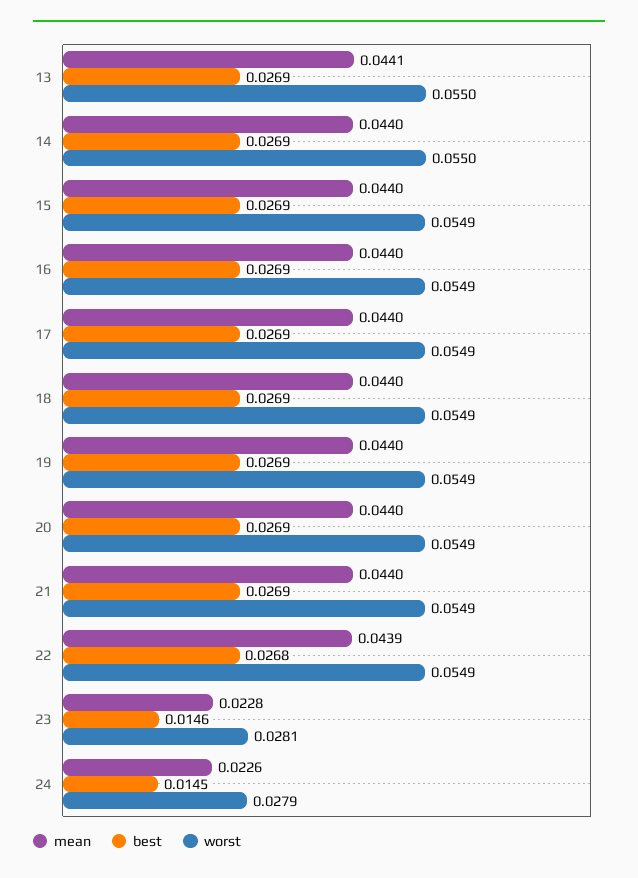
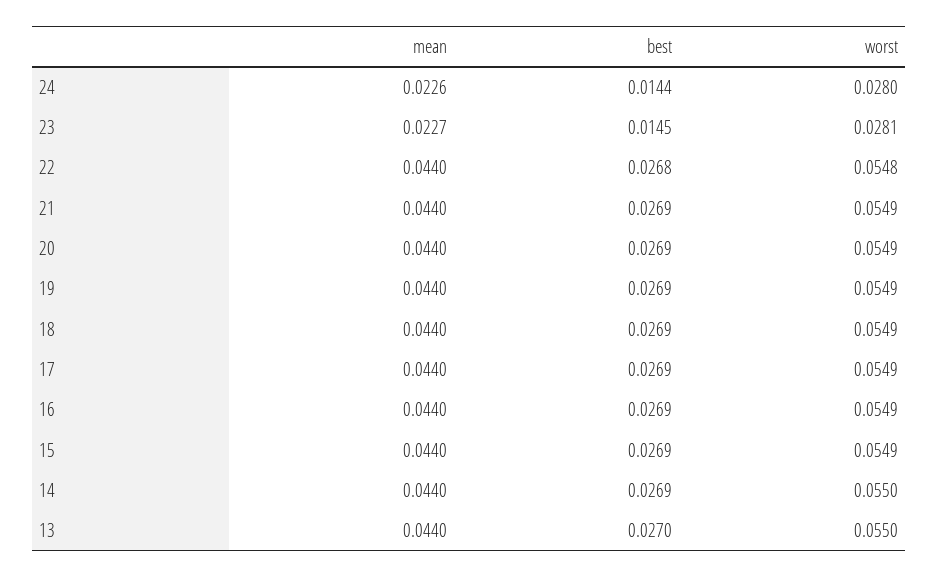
  {
    "mean": {
-     "13": 0.0441,
+     "13": 0.044,
      "14": 0.044,
      "15": 0.044,
      "16": 0.044,
      "17": 0.044,
      "18": 0.044,
      "19": 0.044,
      "20": 0.044,
      "21": 0.044,
-     "22": 0.0439,
+     "22": 0.044,
-     "23": 0.0228,
+     "23": 0.0227,
      "24": 0.0226
    },
    "best": {
-     "13": 0.0269,
+     "13": 0.027,
      "14": 0.0269,
      "15": 0.0269,
      "16": 0.0269,
      "17": 0.0269,
      "18": 0.0269,
      "19": 0.0269,
      "20": 0.0269,
      "21": 0.0269,
      "22": 0.0268,
-     "23": 0.0146,
+     "23": 0.0145,
-     "24": 0.0145
+     "24": 0.0144
    },
    "worst": {
      "13": 0.055,
      "14": 0.055,
      "15": 0.0549,
      "16": 0.0549,
      "17": 0.0549,
      "18": 0.0549,
      "19": 0.0549,
      "20": 0.0549,
      "21": 0.0549,
-     "22": 0.0549,
+     "22": 0.0548,
      "23": 0.0281,
-     "24": 0.0279
+     "24": 0.028
    }
  }

